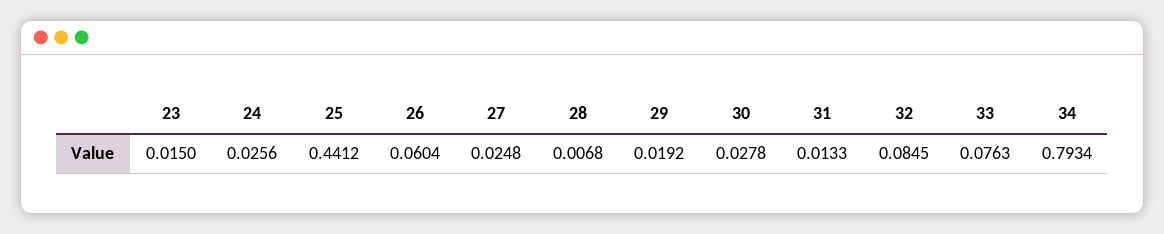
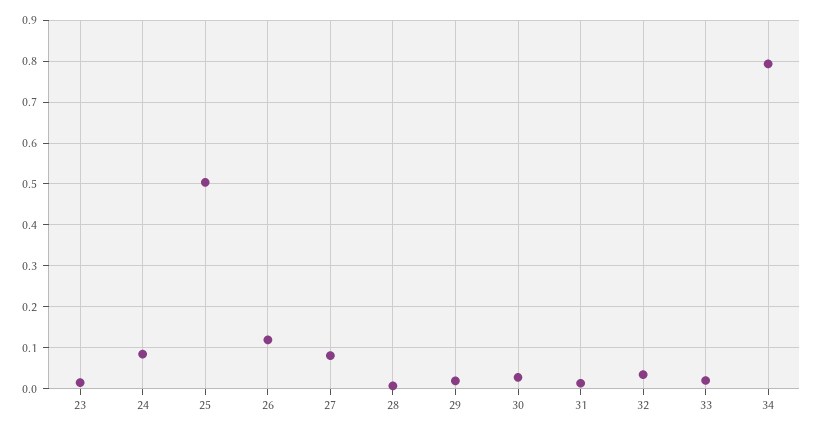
  {
    "23": 0.015,
-   "24": 0.0256,
+   "24": 0.08,
-   "25": 0.4412,
+   "25": 0.5,
-   "26": 0.0604,
+   "26": 0.12,
-   "27": 0.0248,
+   "27": 0.08,
    "28": 0.0068,
    "29": 0.0192,
    "30": 0.0278,
    "31": 0.0133,
-   "32": 0.0845,
+   "32": 0.04,
-   "33": 0.0763,
+   "33": 0.02,
    "34": 0.7934
  }

